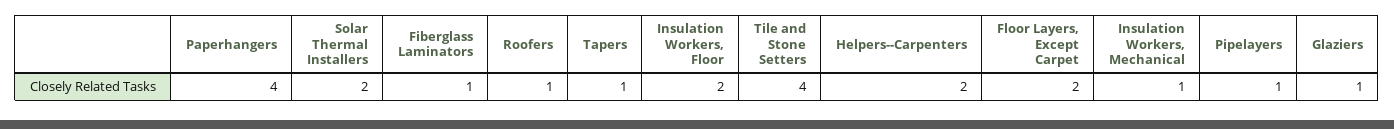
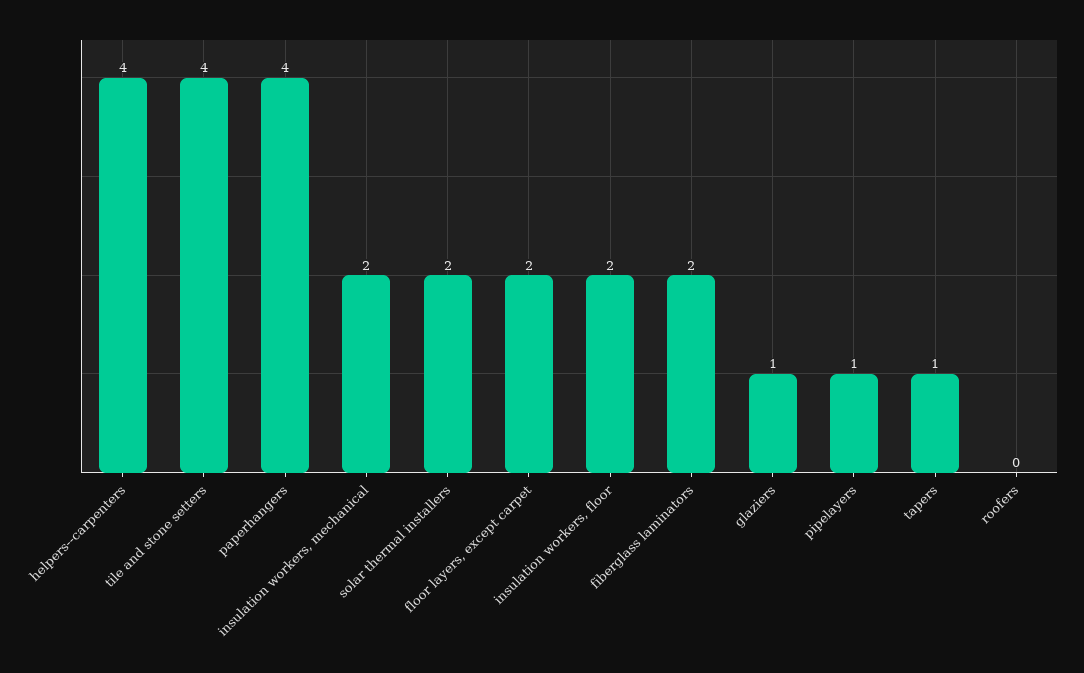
  {
    "Paperhangers": 4,
    "Solar Thermal Installers": 2,
-   "Fiberglass Laminators": 1,
+   "Fiberglass Laminators": 2,
-   "Roofers": 1,
+   "Roofers": 0,
    "Tapers": 1,
    "Insulation Workers, Floor": 2,
    "Tile and Stone Setters": 4,
-   "Helpers--Carpenters": 2,
+   "Helpers--Carpenters": 4,
    "Floor Layers, Except Carpet": 2,
-   "Insulation Workers, Mechanical": 1,
+   "Insulation Workers, Mechanical": 2,
    "Pipelayers": 1,
    "Glaziers": 1
  }

